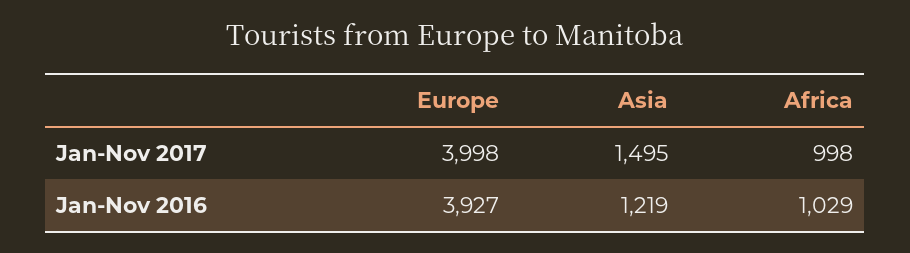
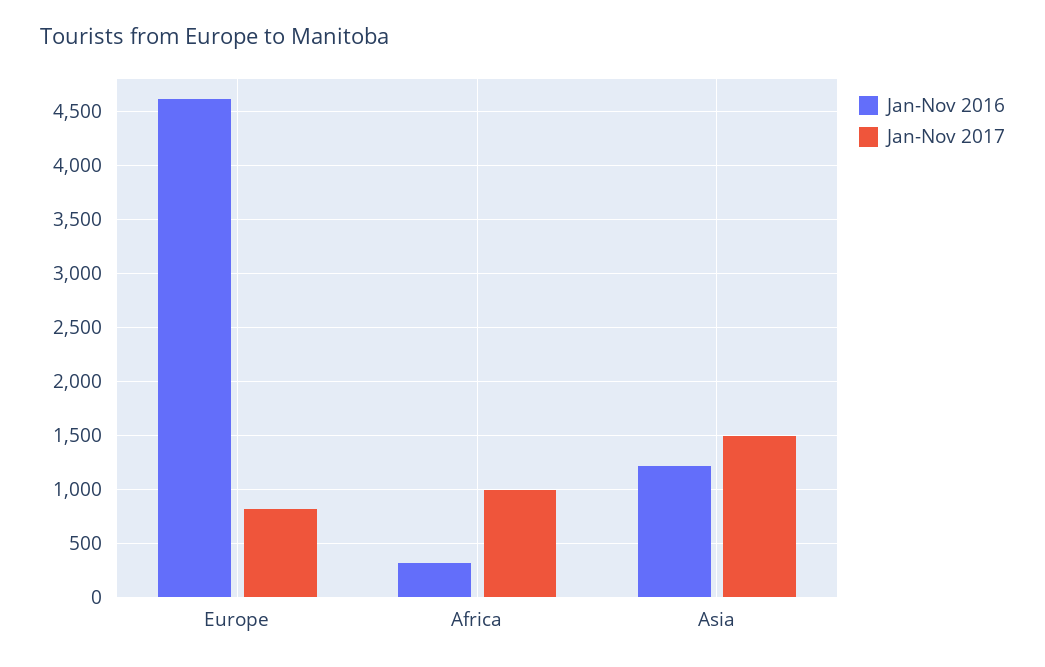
  {
    "Jan-Nov 2017": {
-     "Europe": 3998,
+     "Europe": 800,
      "Asia": 1495,
      "Africa": 998
    },
    "Jan-Nov 2016": {
-     "Europe": 3927,
+     "Europe": 4600,
      "Asia": 1219,
-     "Africa": 1029
+     "Africa": 300
    }
  }

